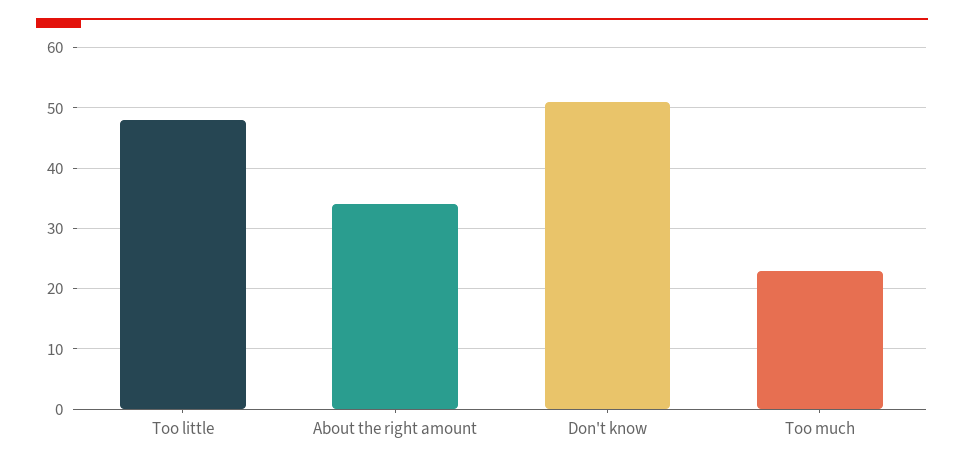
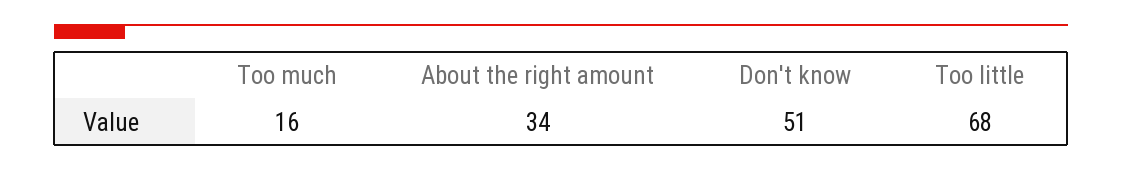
  {
-   "Too little": 48,
+   "Too little": 68,
    "About the right amount": 34,
    "Don't know": 51,
-   "Too much": 23
+   "Too much": 16
  }

